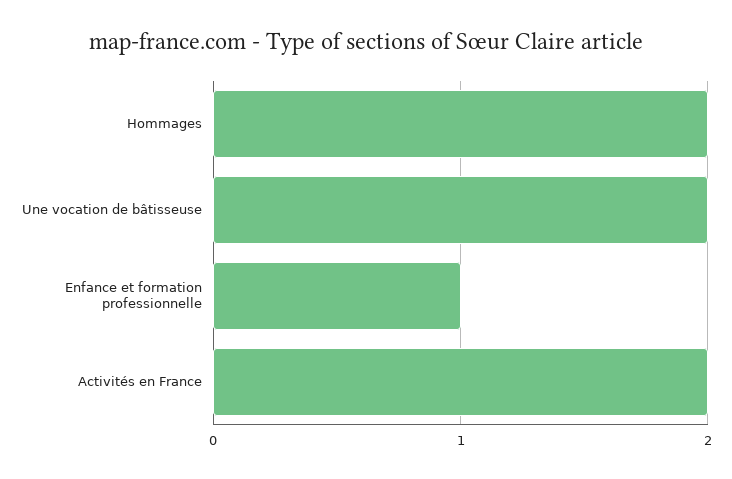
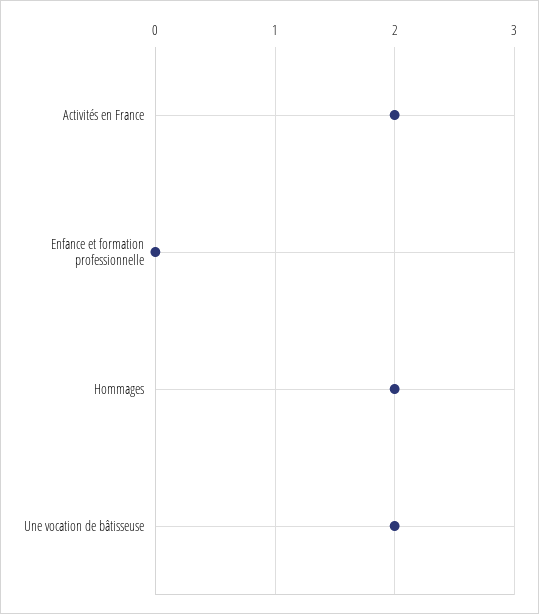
  {
    "Hommages": 2,
    "Une vocation de bâtisseuse": 2,
-   "Enfance et formation professionnelle": 1,
+   "Enfance et formation professionnelle": 0,
    "Activités en France": 2
  }

